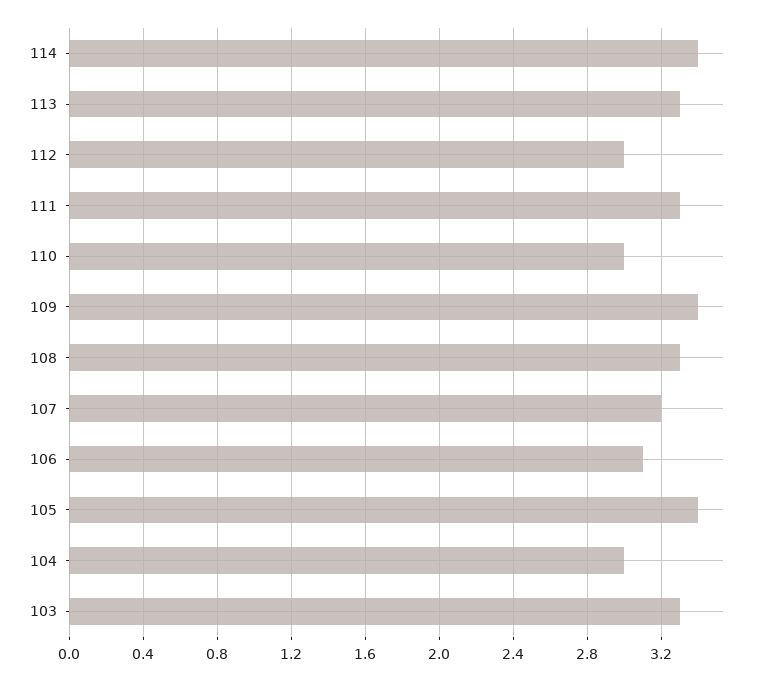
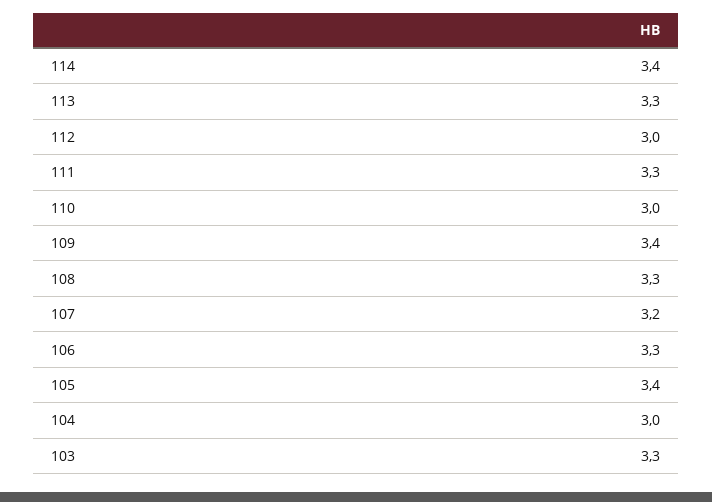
  {
    "114": 3.4,
    "113": 3.3,
    "112": 3,
    "111": 3.3,
    "110": 3,
    "109": 3.4,
    "108": 3.3,
    "107": 3.2,
-   "106": 3.1,
+   "106": 3.3,
    "105": 3.4,
    "104": 3,
    "103": 3.3
  }

